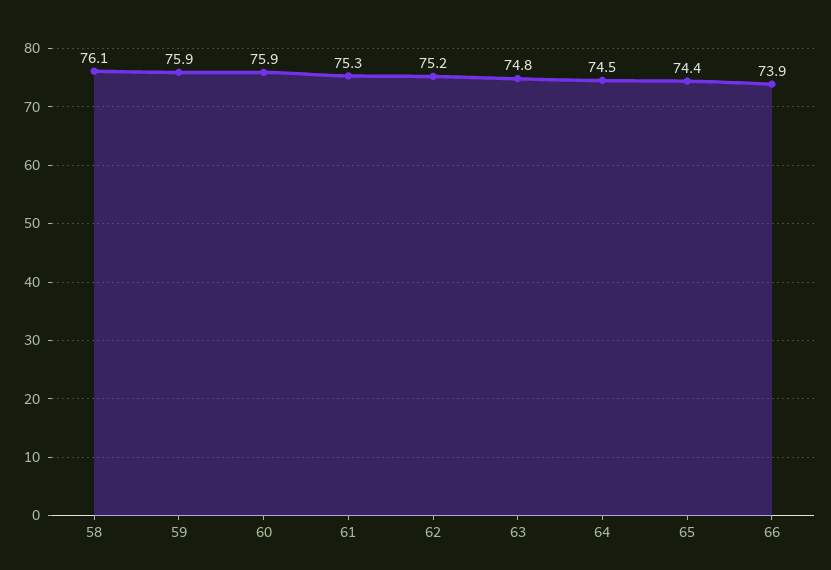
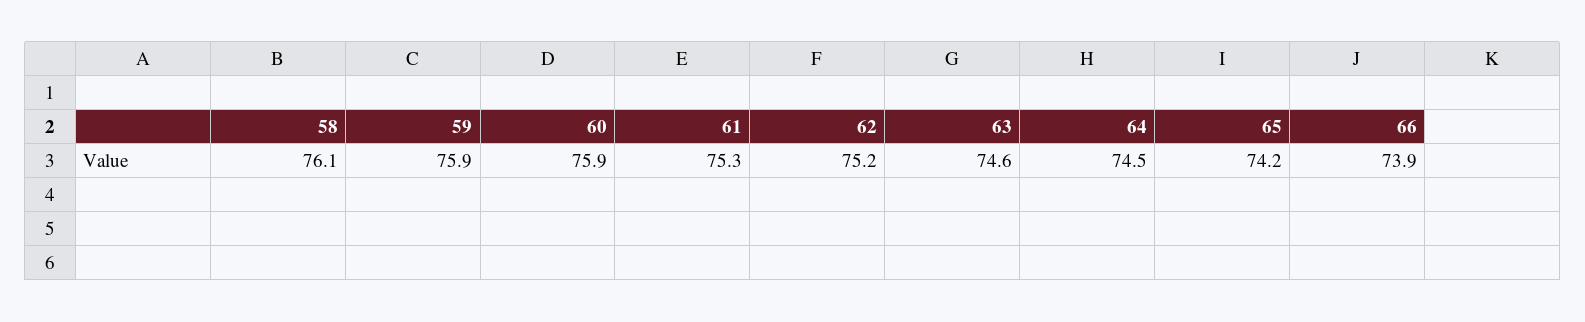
  {
    "58": 76.1,
    "59": 75.9,
    "60": 75.9,
    "61": 75.3,
    "62": 75.2,
-   "63": 74.8,
+   "63": 74.6,
    "64": 74.5,
-   "65": 74.4,
+   "65": 74.2,
    "66": 73.9
  }

